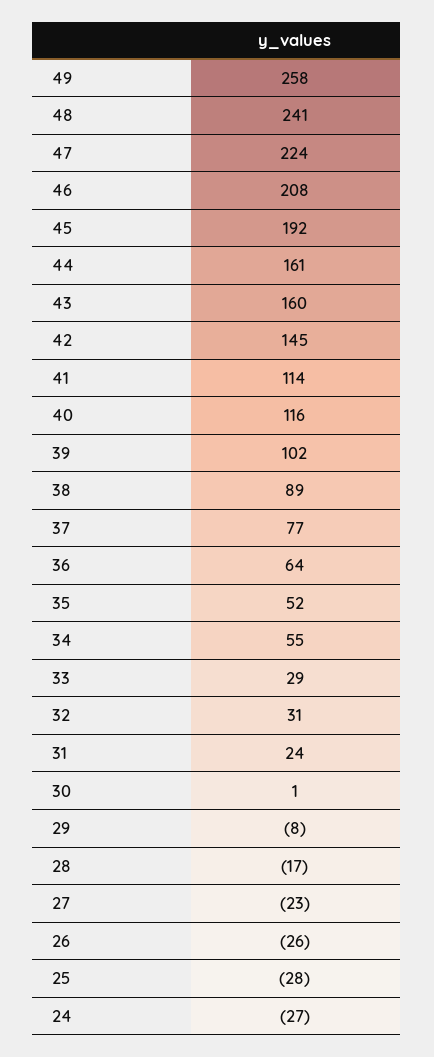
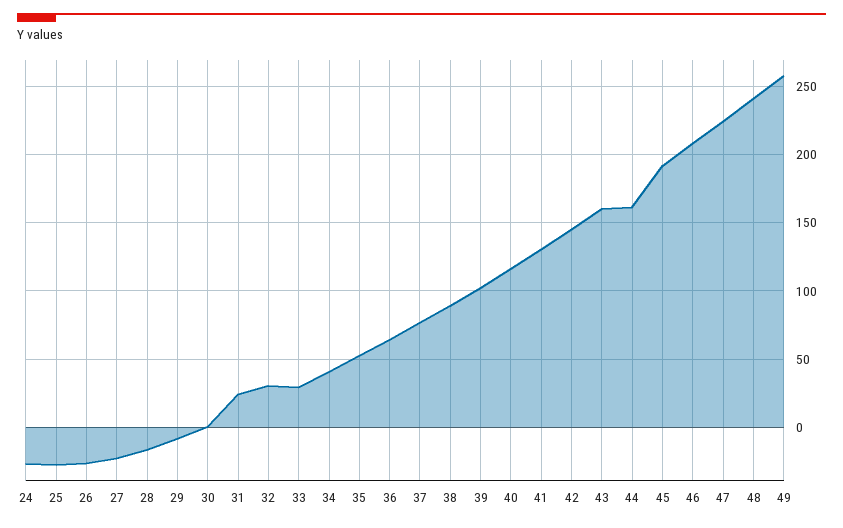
  {
    "49": 258,
    "48": 241,
    "47": 224,
    "46": 208,
    "45": 192,
    "44": 161,
    "43": 160,
    "42": 145,
-   "41": 114,
+   "41": 130,
    "40": 116,
    "39": 102,
    "38": 89,
    "37": 77,
    "36": 64,
    "35": 52,
-   "34": 55,
+   "34": 40,
    "33": 29,
    "32": 31,
    "31": 24,
    "30": 1,
    "29": -8,
    "28": -17,
    "27": -23,
    "26": -26,
    "25": -28,
    "24": -27
  }

